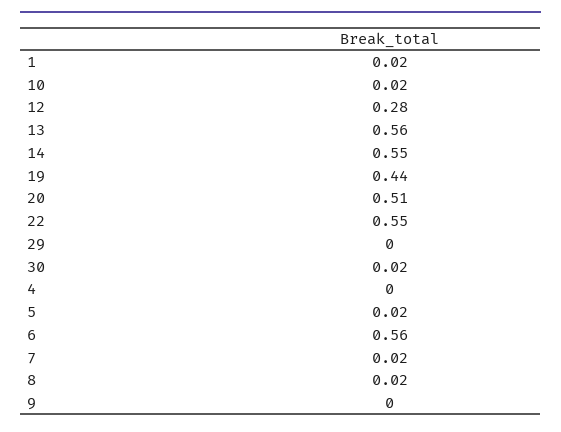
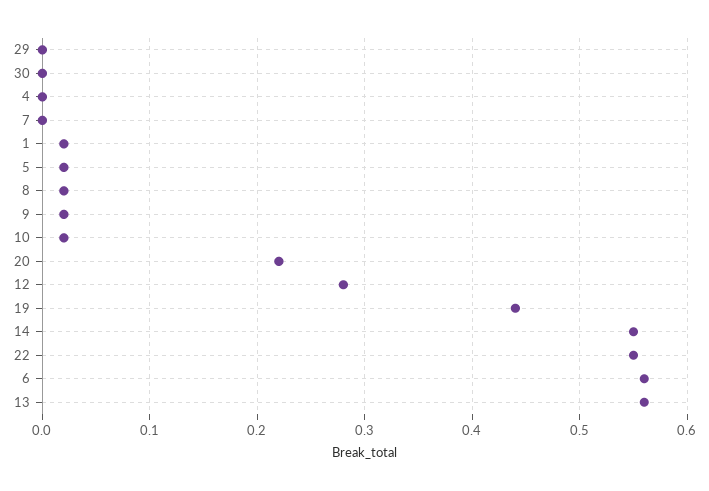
  {
    "1": 0.02,
    "10": 0.02,
    "12": 0.28,
    "13": 0.56,
    "14": 0.55,
    "19": 0.44,
-   "20": 0.51,
+   "20": 0.22,
    "22": 0.55,
    "29": 0,
-   "30": 0.02,
+   "30": 0,
    "4": 0,
    "5": 0.02,
    "6": 0.56,
-   "7": 0.02,
+   "7": 0,
    "8": 0.02,
-   "9": 0
+   "9": 0.02
  }

